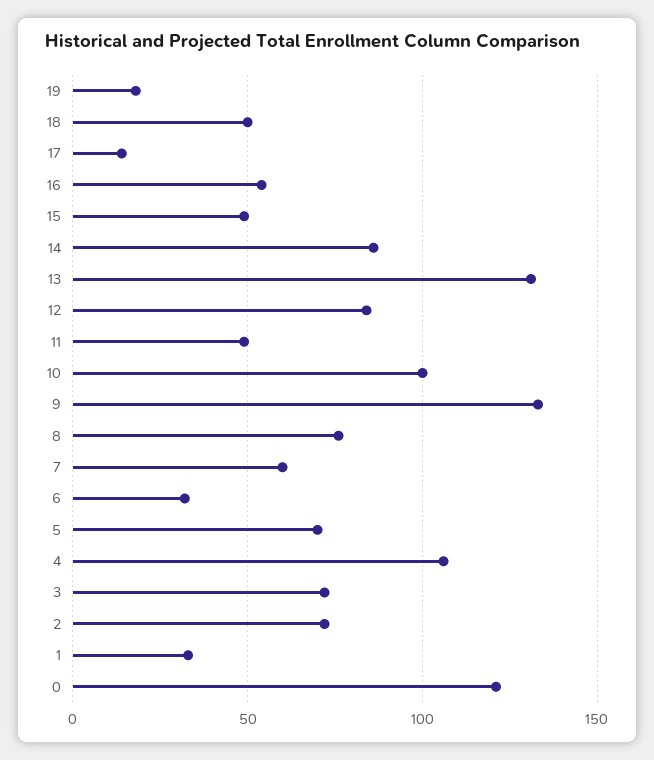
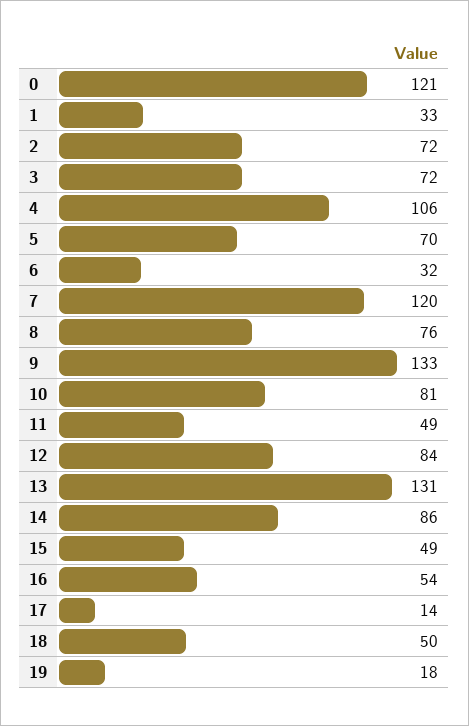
  {
    "19": 18,
    "18": 50,
    "17": 14,
    "16": 54,
    "15": 49,
    "14": 86,
    "13": 131,
    "12": 84,
    "11": 49,
-   "10": 100,
+   "10": 81,
    "9": 133,
    "8": 76,
-   "7": 60,
+   "7": 120,
    "6": 32,
    "5": 70,
    "4": 106,
    "3": 72,
    "2": 72,
    "1": 33,
    "0": 121
  }

